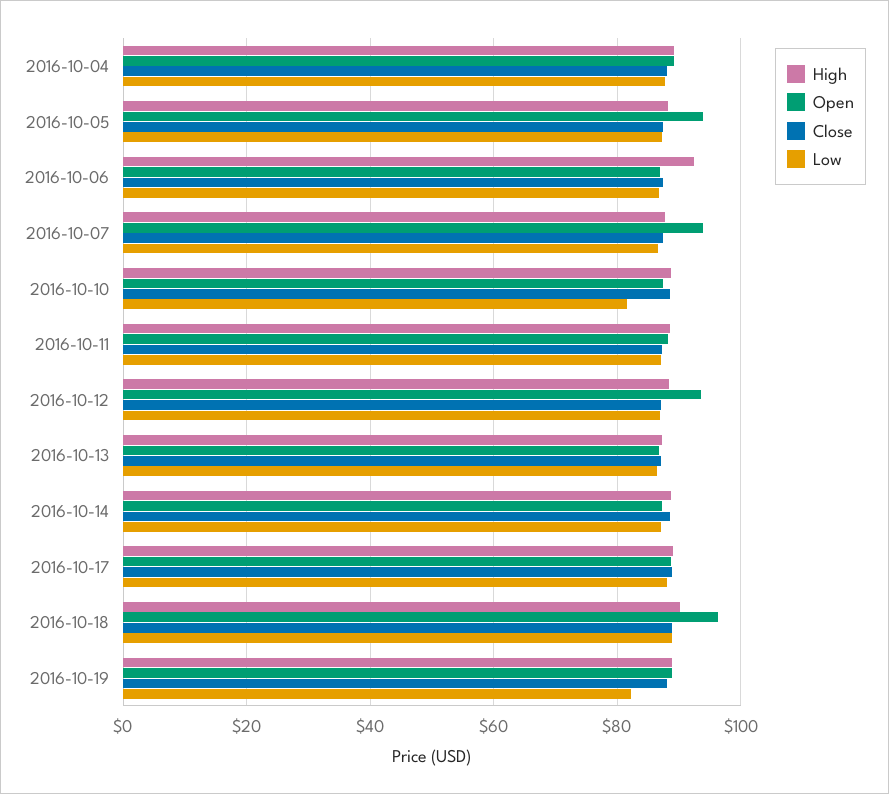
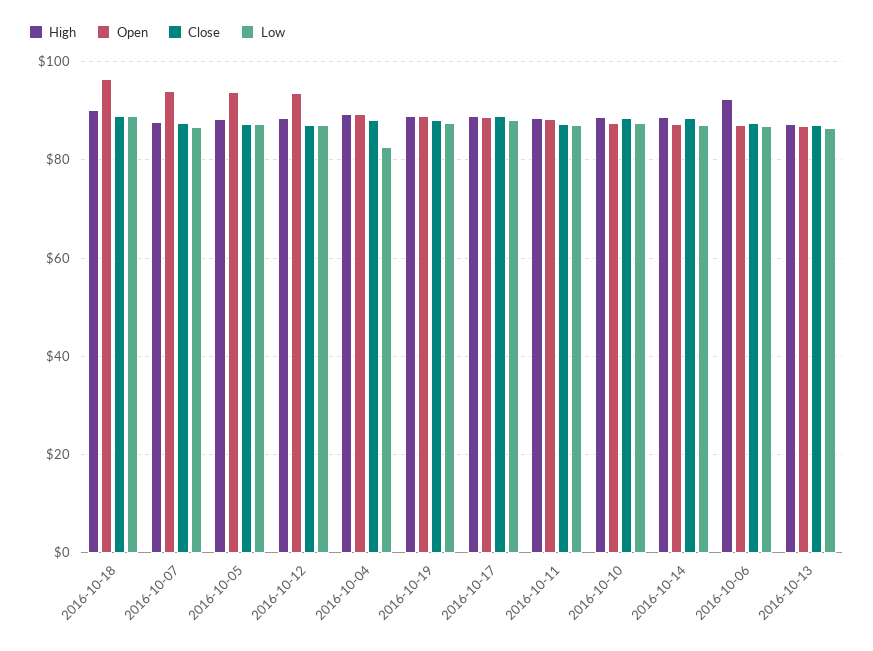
  {
    "High": {
      "2016-10-04": 90,
      "2016-10-05": 88,
      "2016-10-06": 92,
      "2016-10-07": 88,
      "2016-10-10": 88,
      "2016-10-11": 88,
      "2016-10-12": 88,
      "2016-10-13": 88,
      "2016-10-14": 88,
      "2016-10-17": 90,
      "2016-10-18": 90,
      "2016-10-19": 88
    },
    "Open": {
      "2016-10-04": 90,
      "2016-10-05": 94,
      "2016-10-06": 88,
      "2016-10-07": 94,
      "2016-10-10": 88,
      "2016-10-11": 88,
      "2016-10-12": 94,
      "2016-10-13": 86,
      "2016-10-14": 88,
      "2016-10-17": 88,
      "2016-10-18": 96,
      "2016-10-19": 88
    },
    "Close": {
      "2016-10-04": 88,
      "2016-10-05": 88,
      "2016-10-06": 88,
      "2016-10-07": 88,
      "2016-10-10": 88,
      "2016-10-11": 88,
      "2016-10-12": 88,
      "2016-10-13": 88,
      "2016-10-14": 88,
      "2016-10-17": 88,
      "2016-10-18": 88,
      "2016-10-19": 88
    },
    "Low": {
-     "2016-10-04": 88,
+     "2016-10-04": 82,
      "2016-10-05": 88,
      "2016-10-06": 86,
      "2016-10-07": 86,
-     "2016-10-10": 82,
+     "2016-10-10": 88,
      "2016-10-11": 88,
      "2016-10-12": 88,
      "2016-10-13": 86,
      "2016-10-14": 88,
      "2016-10-17": 88,
      "2016-10-18": 88,
-     "2016-10-19": 82
+     "2016-10-19": 88
    }
  }

